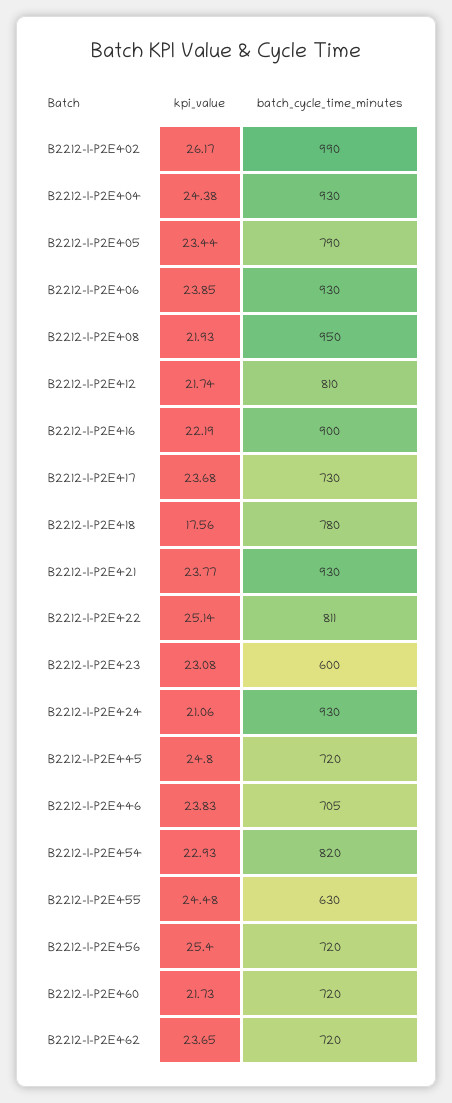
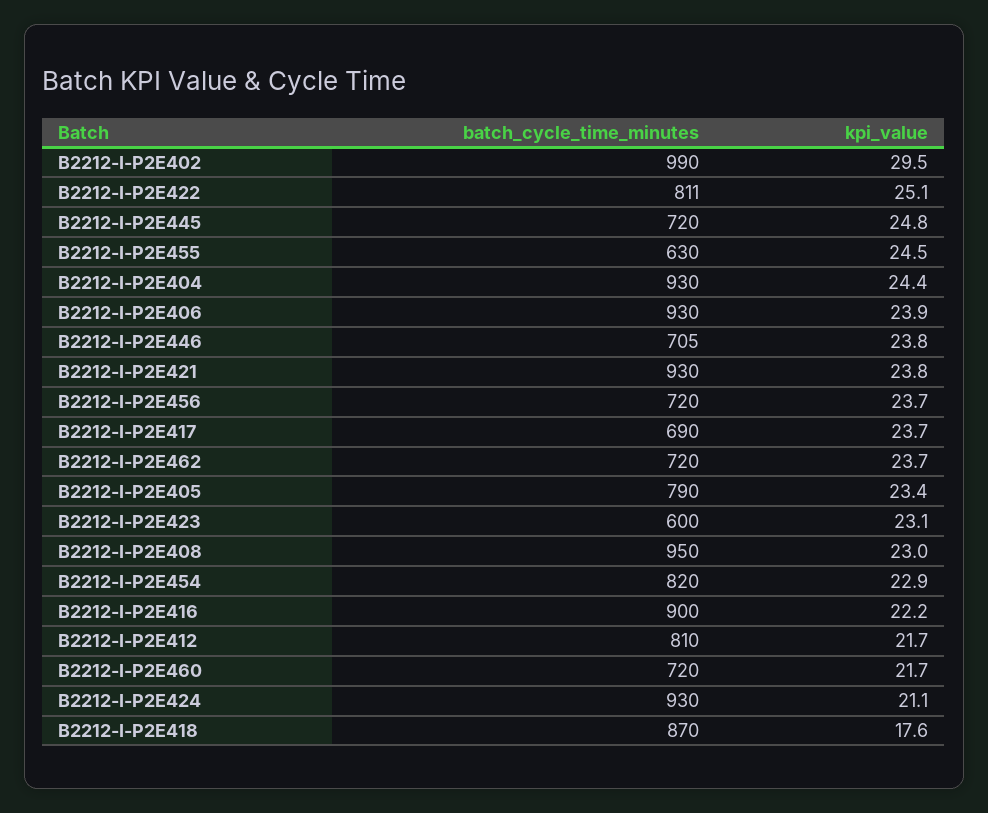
  {
    "kpi_value": {
-     "B2212-I-P2E402": 26.17,
+     "B2212-I-P2E402": 29.5,
      "B2212-I-P2E404": 24.38,
      "B2212-I-P2E405": 23.44,
      "B2212-I-P2E406": 23.85,
-     "B2212-I-P2E408": 21.93,
+     "B2212-I-P2E408": 23,
      "B2212-I-P2E412": 21.74,
      "B2212-I-P2E416": 22.19,
      "B2212-I-P2E417": 23.68,
      "B2212-I-P2E418": 17.56,
      "B2212-I-P2E421": 23.77,
      "B2212-I-P2E422": 25.14,
      "B2212-I-P2E423": 23.08,
      "B2212-I-P2E424": 21.06,
      "B2212-I-P2E445": 24.8,
      "B2212-I-P2E446": 23.83,
      "B2212-I-P2E454": 22.93,
      "B2212-I-P2E455": 24.48,
-     "B2212-I-P2E456": 25.4,
+     "B2212-I-P2E456": 23.7,
      "B2212-I-P2E460": 21.73,
      "B2212-I-P2E462": 23.65
    },
    "batch_cycle_time_minutes": {
      "B2212-I-P2E402": 990,
      "B2212-I-P2E404": 930,
      "B2212-I-P2E405": 790,
      "B2212-I-P2E406": 930,
      "B2212-I-P2E408": 950,
      "B2212-I-P2E412": 810,
      "B2212-I-P2E416": 900,
-     "B2212-I-P2E417": 730,
+     "B2212-I-P2E417": 690,
-     "B2212-I-P2E418": 780,
+     "B2212-I-P2E418": 870,
      "B2212-I-P2E421": 930,
      "B2212-I-P2E422": 811,
      "B2212-I-P2E423": 600,
      "B2212-I-P2E424": 930,
      "B2212-I-P2E445": 720,
      "B2212-I-P2E446": 705,
      "B2212-I-P2E454": 820,
      "B2212-I-P2E455": 630,
      "B2212-I-P2E456": 720,
      "B2212-I-P2E460": 720,
      "B2212-I-P2E462": 720
    }
  }

